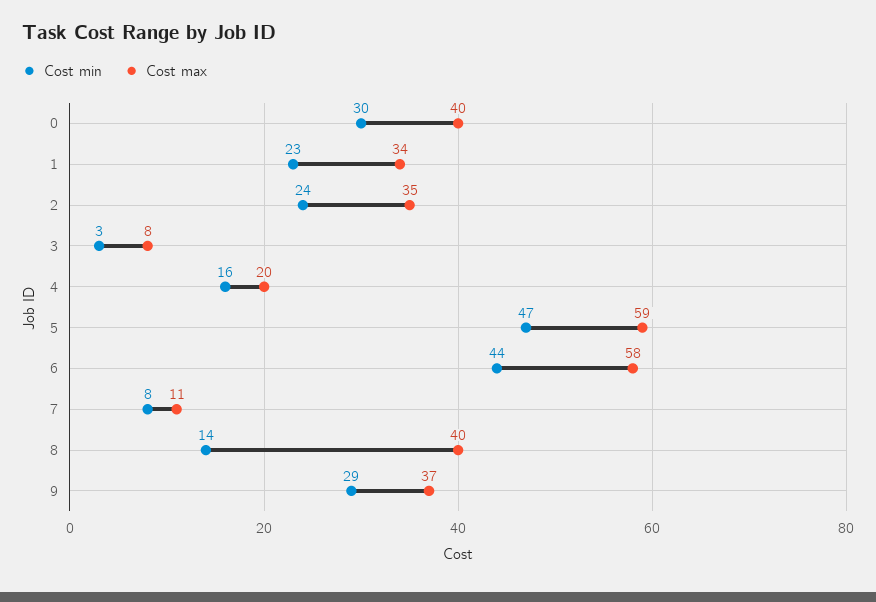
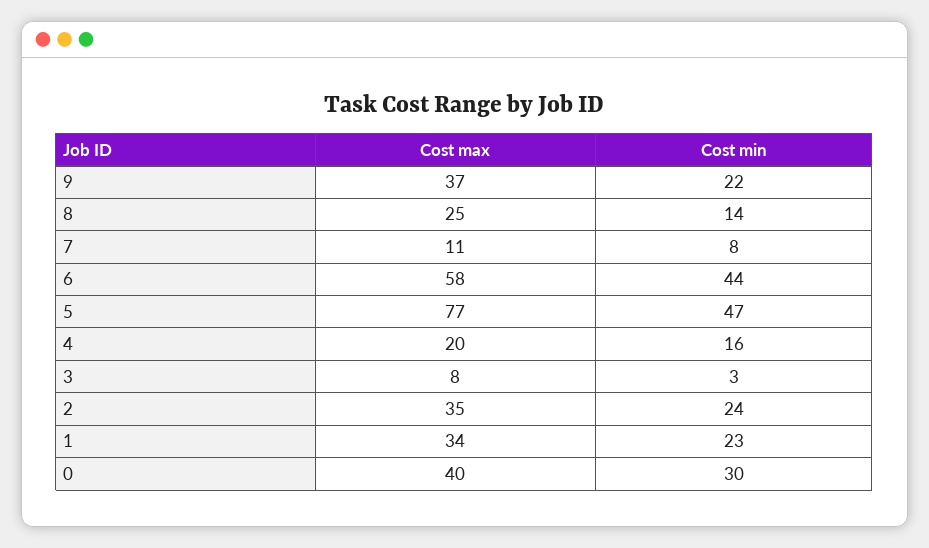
  {
    "Cost min": {
      "0": 30,
      "1": 23,
      "2": 24,
      "3": 3,
      "4": 16,
      "5": 47,
      "6": 44,
      "7": 8,
      "8": 14,
-     "9": 29
+     "9": 22
    },
    "Cost max": {
      "0": 40,
      "1": 34,
      "2": 35,
      "3": 8,
      "4": 20,
-     "5": 59,
+     "5": 77,
      "6": 58,
      "7": 11,
-     "8": 40,
+     "8": 25,
      "9": 37
    }
  }

